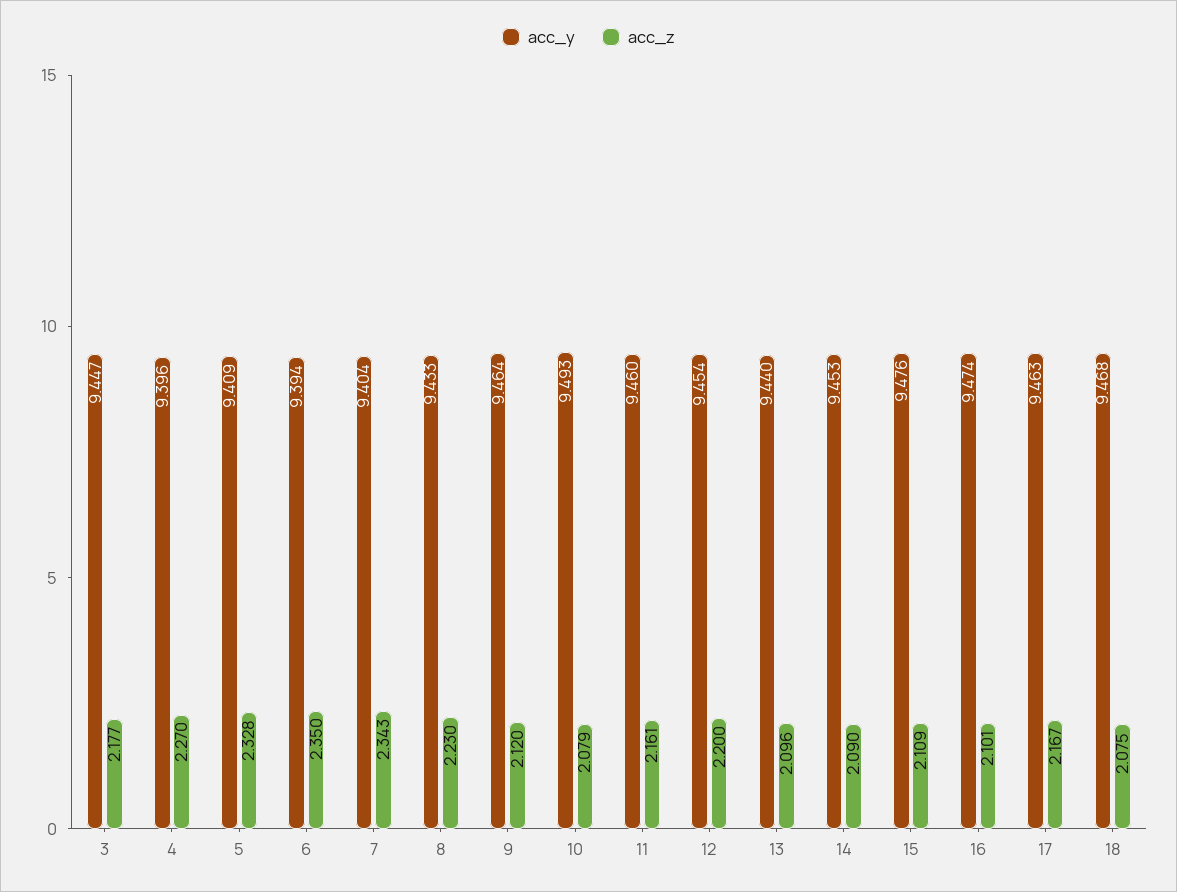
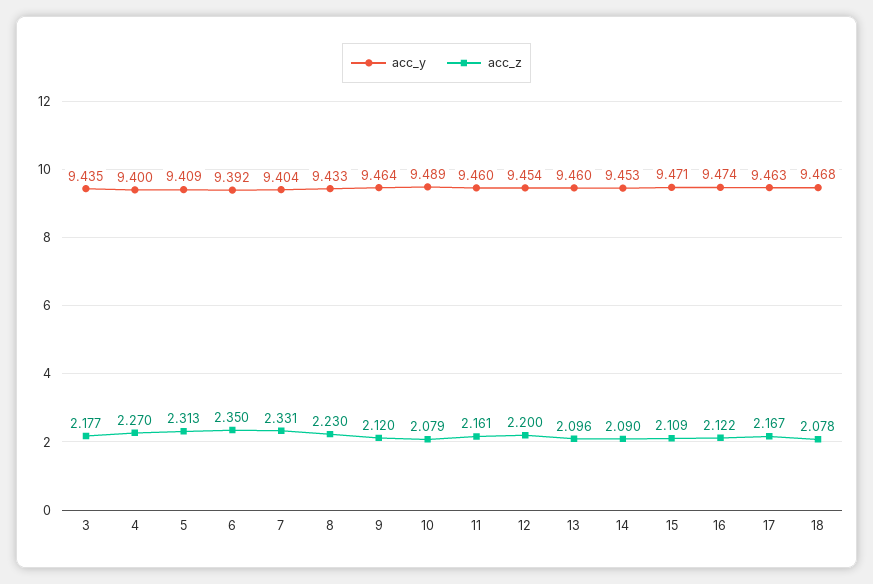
  {
    "acc_y": {
-     "3": 9.447,
+     "3": 9.435,
-     "4": 9.396,
+     "4": 9.4,
      "5": 9.409,
-     "6": 9.394,
+     "6": 9.392,
      "7": 9.404,
      "8": 9.433,
      "9": 9.464,
-     "10": 9.493,
+     "10": 9.489,
      "11": 9.46,
      "12": 9.454,
-     "13": 9.44,
+     "13": 9.46,
      "14": 9.453,
-     "15": 9.476,
+     "15": 9.471,
      "16": 9.474,
      "17": 9.463,
      "18": 9.468
    },
    "acc_z": {
      "3": 2.177,
      "4": 2.27,
-     "5": 2.328,
+     "5": 2.313,
      "6": 2.35,
-     "7": 2.343,
+     "7": 2.331,
      "8": 2.23,
      "9": 2.12,
      "10": 2.079,
      "11": 2.161,
      "12": 2.2,
      "13": 2.096,
      "14": 2.09,
      "15": 2.109,
-     "16": 2.101,
+     "16": 2.122,
      "17": 2.167,
-     "18": 2.075
+     "18": 2.078
    }
  }

